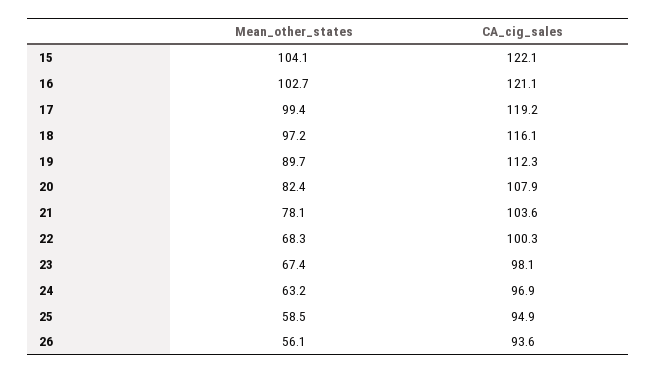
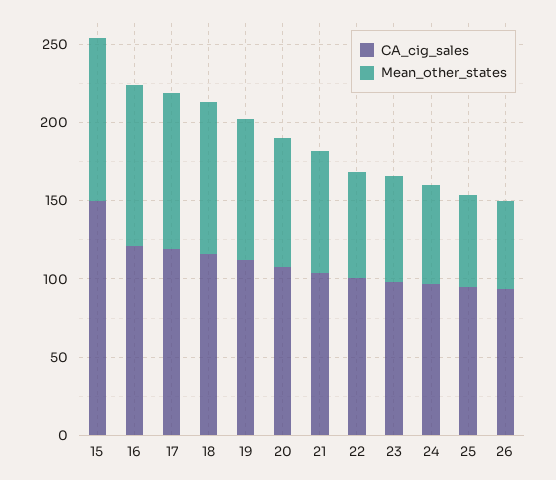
  {
    "Mean_other_states": {
      "15": 104.1,
      "16": 102.7,
      "17": 99.4,
      "18": 97.2,
      "19": 89.7,
      "20": 82.4,
      "21": 78.1,
      "22": 68.3,
      "23": 67.4,
      "24": 63.2,
      "25": 58.5,
      "26": 56.1
    },
    "CA_cig_sales": {
-     "15": 122.1,
+     "15": 150,
      "16": 121.1,
      "17": 119.2,
      "18": 116.1,
      "19": 112.3,
      "20": 107.9,
      "21": 103.6,
      "22": 100.3,
      "23": 98.1,
      "24": 96.9,
      "25": 94.9,
      "26": 93.6
    }
  }

